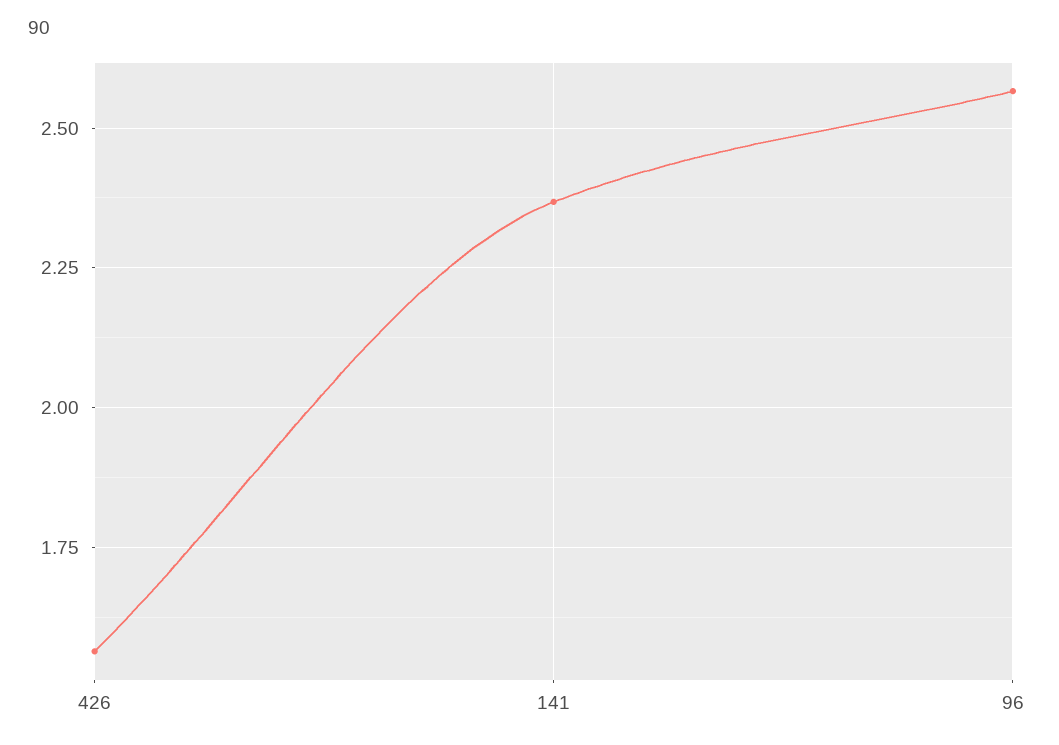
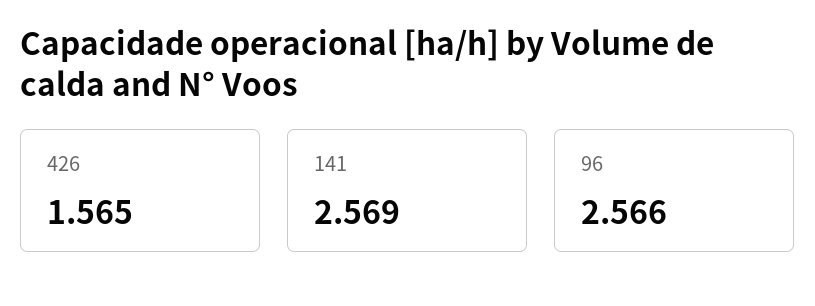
  {
    "426": 1.565,
-   "141": 2.375,
+   "141": 2.569,
    "96": 2.566
  }

